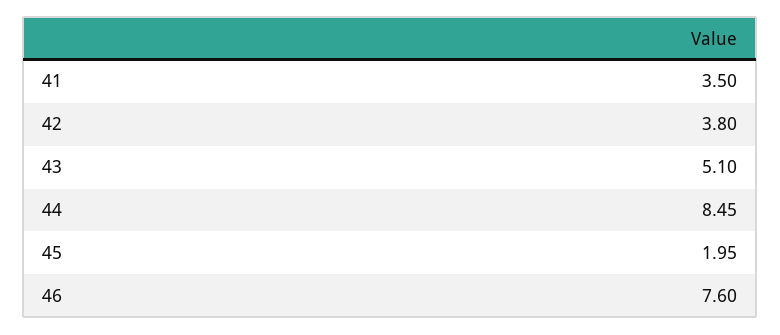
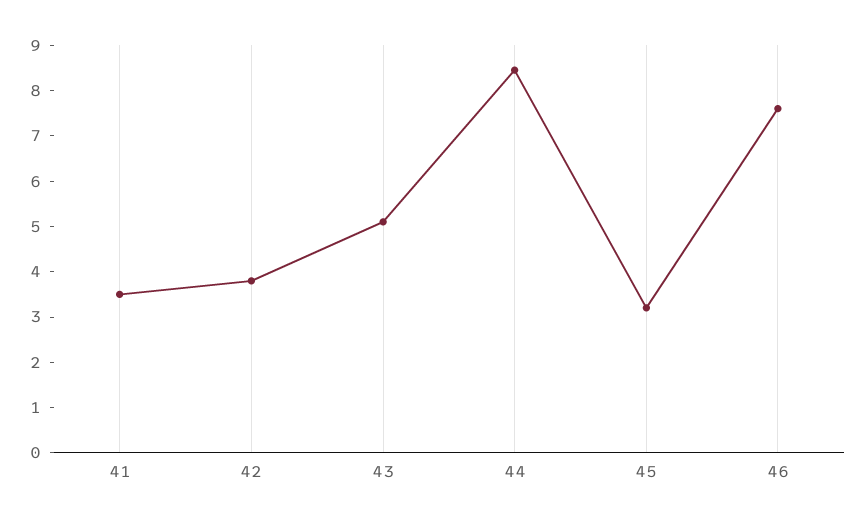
  {
    "41": 3.5,
    "42": 3.8,
    "43": 5.1,
    "44": 8.45,
-   "45": 1.95,
+   "45": 3.2,
    "46": 7.6
  }

